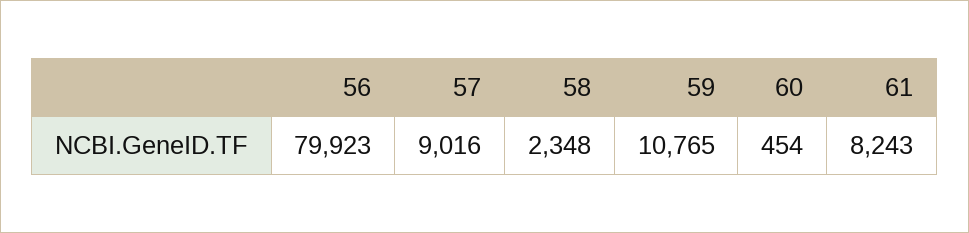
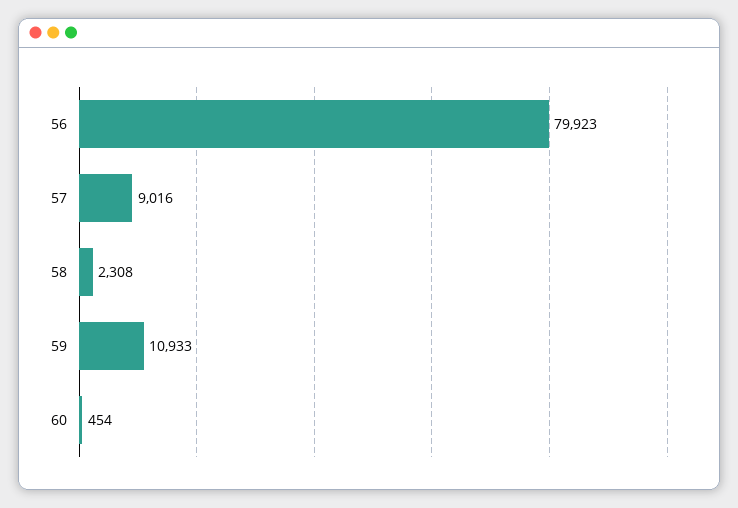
  {
    "56": 79923,
    "57": 9016,
-   "58": 2348,
+   "58": 2308,
-   "59": 10765,
+   "59": 10933,
-   "60": 454,
+   "60": 454
-   "61": 8243
  }

